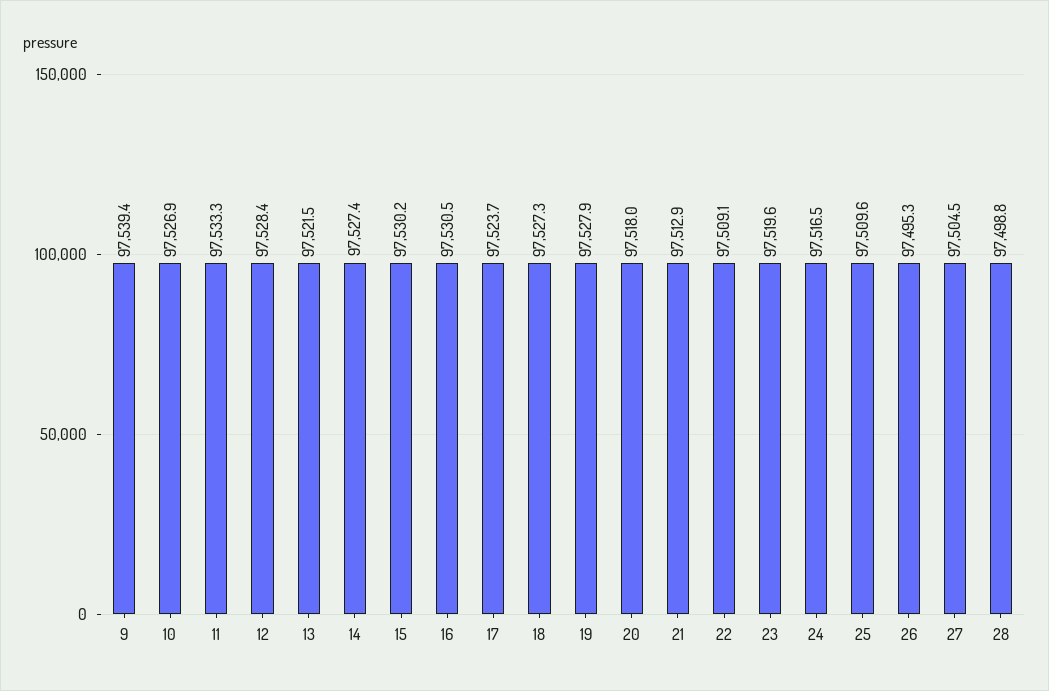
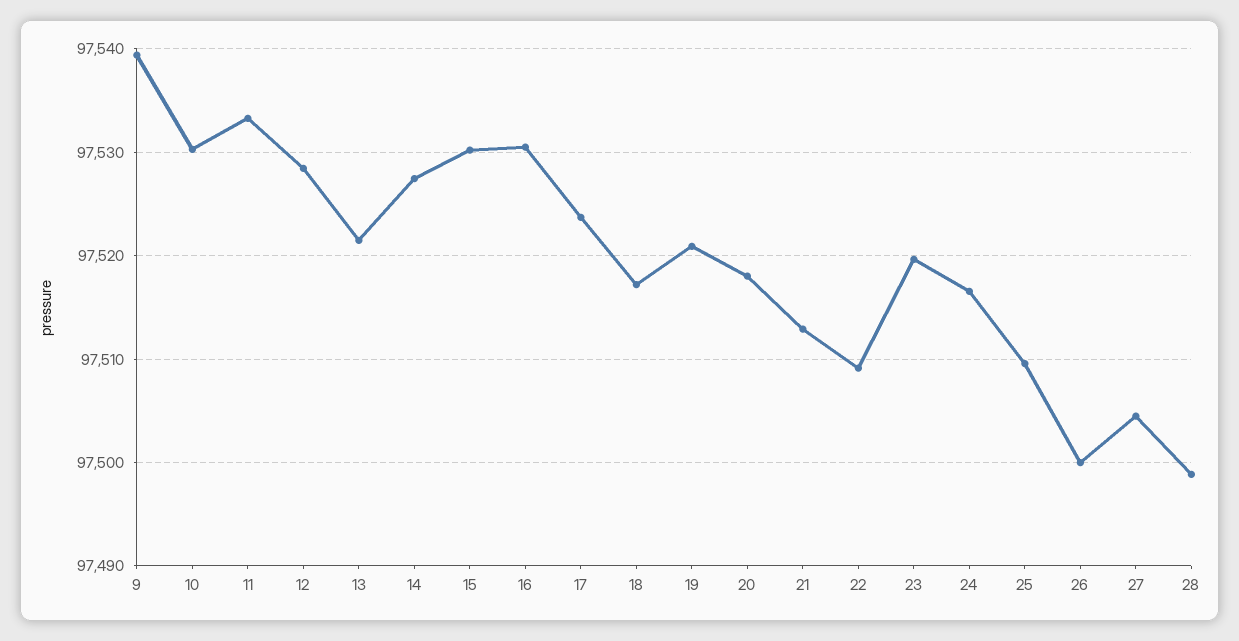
  {
    "9": 97539.4,
-   "10": 97526.9,
+   "10": 97530,
    "11": 97533.3,
    "12": 97528.4,
    "13": 97521.5,
    "14": 97527.4,
    "15": 97530.2,
    "16": 97530.5,
    "17": 97523.7,
-   "18": 97527.3,
+   "18": 97517,
-   "19": 97527.9,
+   "19": 97521,
    "20": 97518,
    "21": 97512.9,
    "22": 97509.1,
    "23": 97519.6,
    "24": 97516.5,
    "25": 97509.6,
-   "26": 97495.3,
+   "26": 97500,
    "27": 97504.5,
    "28": 97498.8
  }

